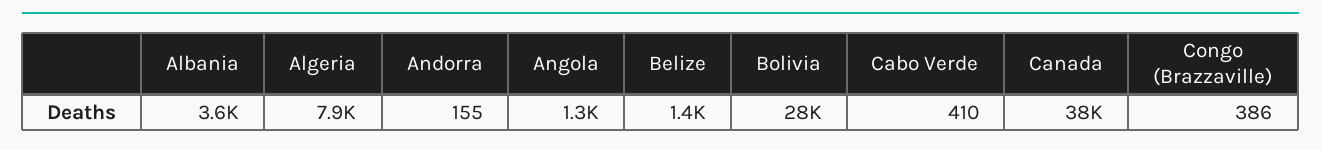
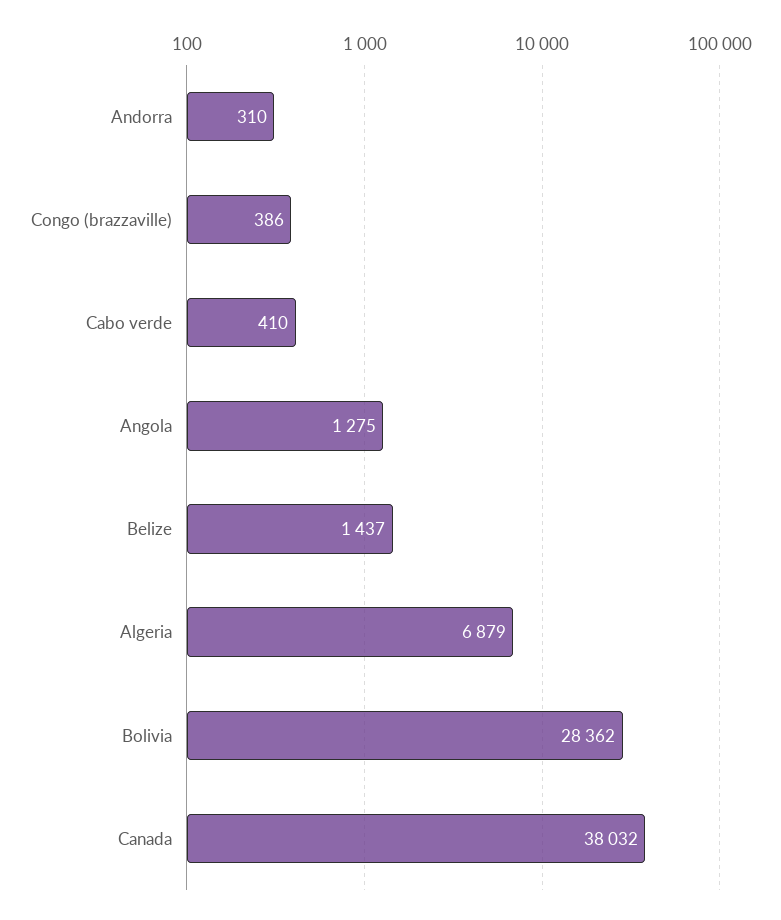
  {
-   "Albania": 3600,
-   "Algeria": 7900,
+   "Algeria": 6879,
-   "Andorra": 155,
+   "Andorra": 310,
    "Angola": 1275,
    "Belize": 1437,
    "Bolivia": 28362,
    "Cabo Verde": 410,
    "Canada": 38032,
    "Congo (Brazzaville)": 386
  }

